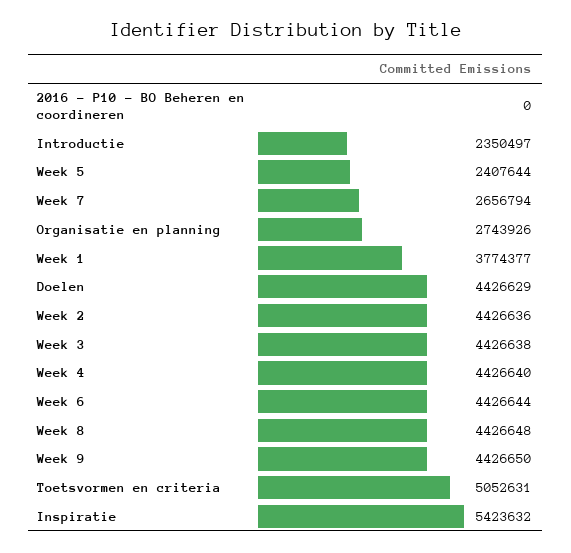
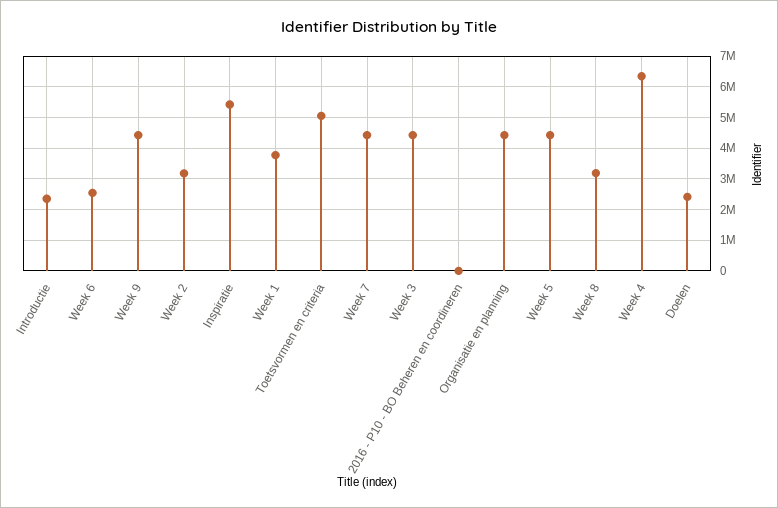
  {
    "2016 - P10 - BO Beheren en coordineren": 0,
    "Introductie": 2350497,
-   "Week 5": 2407644,
+   "Week 5": 4400000,
-   "Week 7": 2656794,
+   "Week 7": 4400000,
-   "Organisatie en planning": 2743926,
+   "Organisatie en planning": 4400000,
    "Week 1": 3774377,
-   "Doelen": 4426629,
+   "Doelen": 2400000,
-   "Week 2": 4426636,
+   "Week 2": 3200000,
    "Week 3": 4426638,
-   "Week 4": 4426640,
+   "Week 4": 6400000,
-   "Week 6": 4426644,
+   "Week 6": 2600000,
-   "Week 8": 4426648,
+   "Week 8": 3200000,
    "Week 9": 4426650,
    "Toetsvormen en criteria": 5052631,
    "Inspiratie": 5423632
  }

